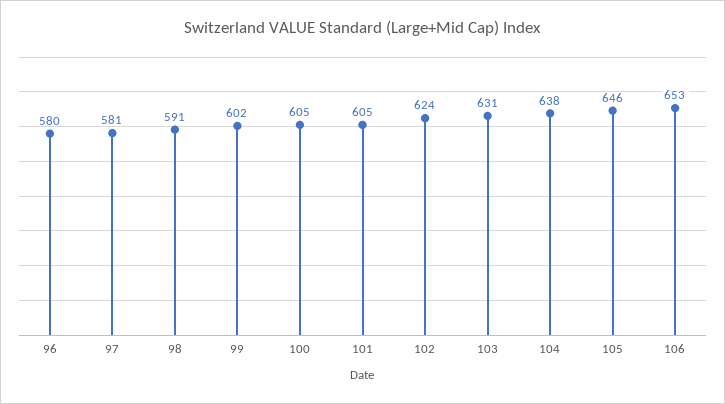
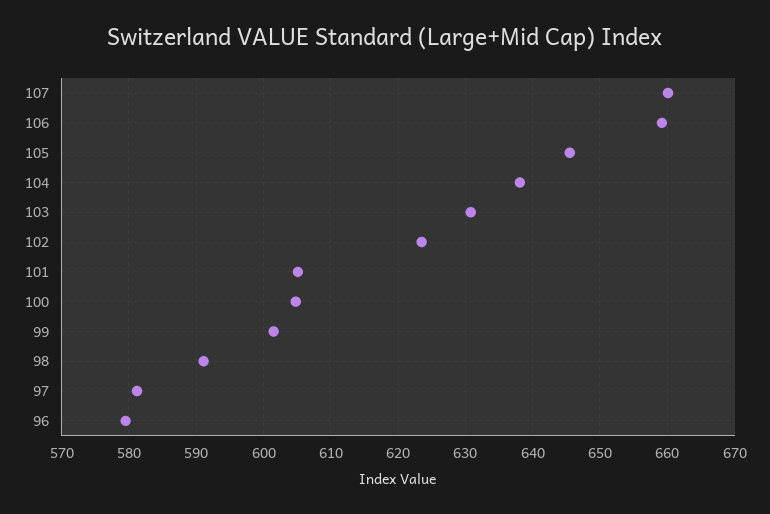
  {
    "96": 580,
    "97": 581,
    "98": 591,
    "99": 602,
    "100": 605,
    "101": 605,
    "102": 624,
    "103": 631,
    "104": 638,
    "105": 646,
-   "106": 653
+   "106": 659,
+   "107": 660
  }

